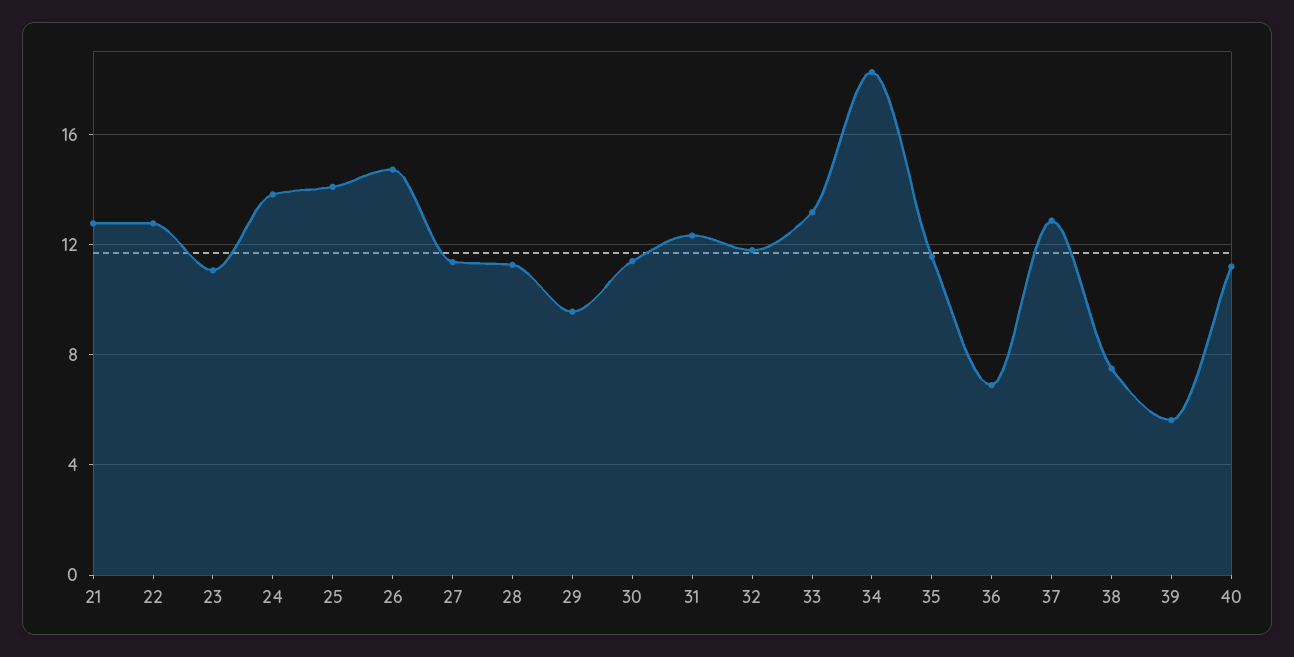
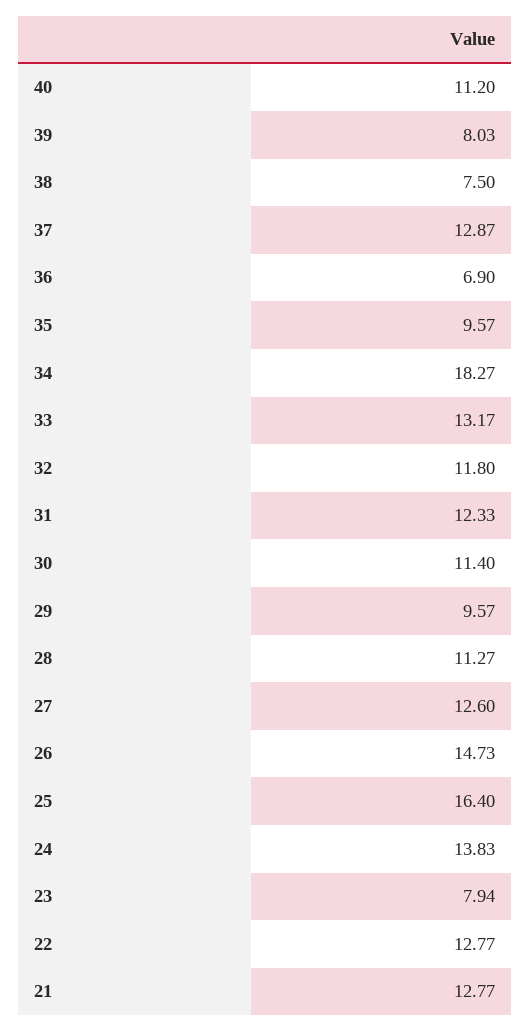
  {
    "21": 12.77,
    "22": 12.77,
-   "23": 11,
+   "23": 7.94,
    "24": 13.83,
-   "25": 14,
+   "25": 16.4,
    "26": 14.73,
-   "27": 11.5,
+   "27": 12.6,
    "28": 11.27,
    "29": 9.57,
    "30": 11.4,
    "31": 12.33,
    "32": 11.8,
    "33": 13.17,
    "34": 18.27,
-   "35": 11.5,
+   "35": 9.57,
    "36": 6.9,
    "37": 12.87,
    "38": 7.5,
-   "39": 5.5,
+   "39": 8.03,
    "40": 11.2
  }

